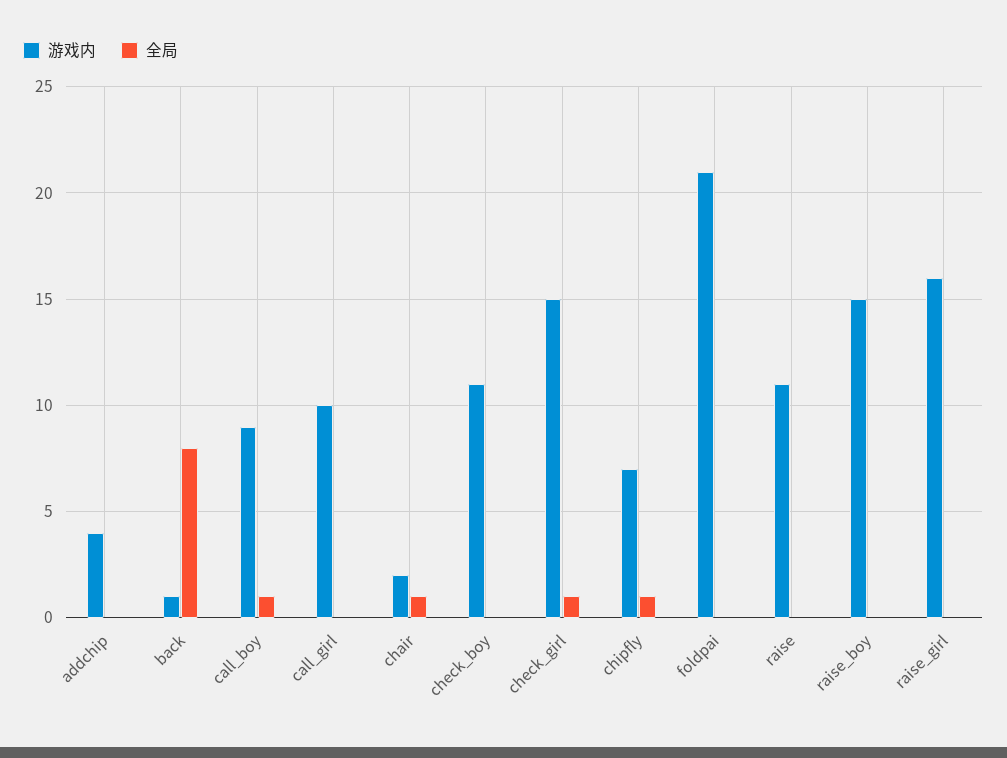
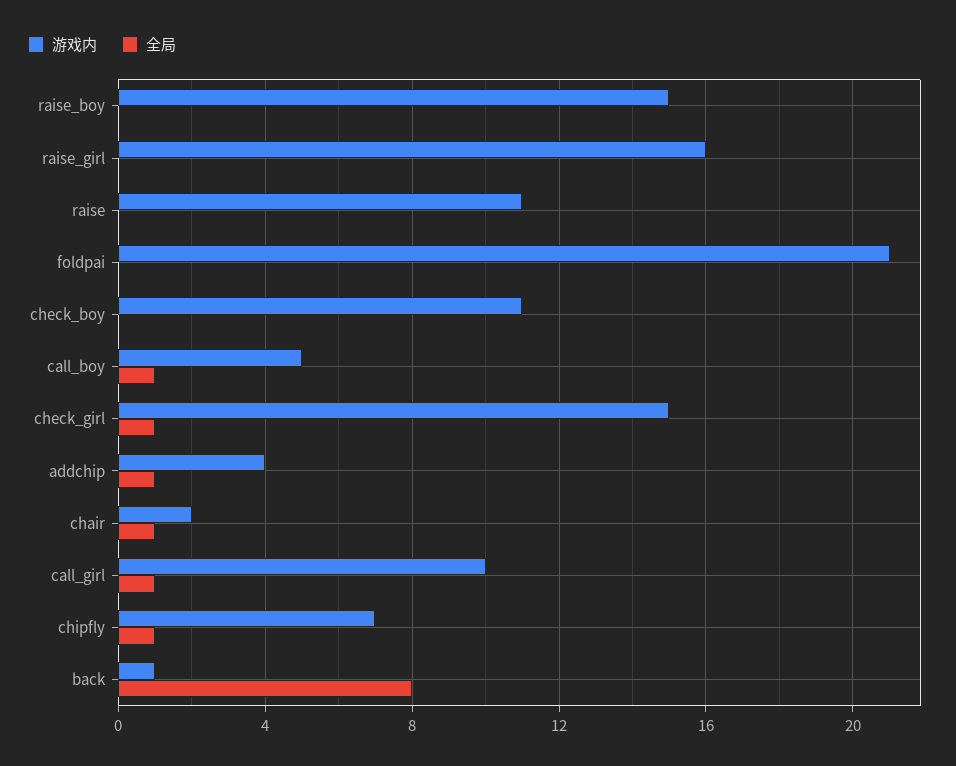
  {
    "游戏内": {
      "addchip": 4,
      "back": 1,
-     "call_boy": 9,
+     "call_boy": 5,
      "call_girl": 10,
      "chair": 2,
      "check_boy": 11,
      "check_girl": 15,
      "chipfly": 7,
      "foldpai": 21,
      "raise": 11,
      "raise_boy": 15,
      "raise_girl": 16
    },
    "全局": {
-     "addchip": 0,
+     "addchip": 1,
      "back": 8,
      "call_boy": 1,
-     "call_girl": 0,
+     "call_girl": 1,
      "chair": 1,
      "check_boy": 0,
      "check_girl": 1,
      "chipfly": 1,
      "foldpai": 0,
      "raise": 0,
      "raise_boy": 0,
      "raise_girl": 0
    }
  }

